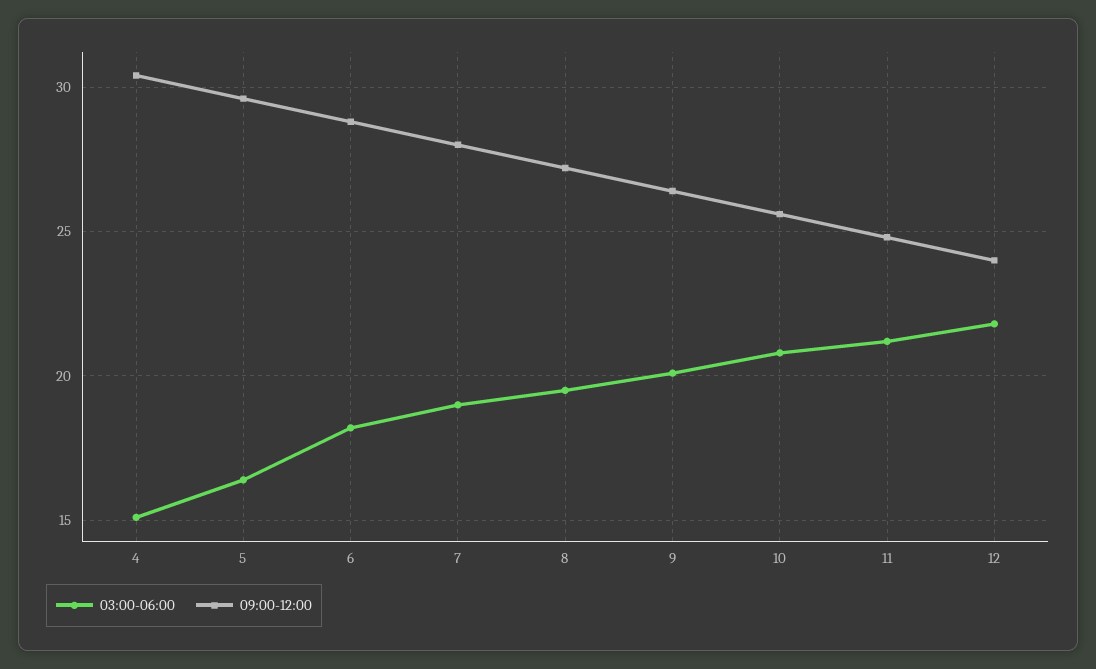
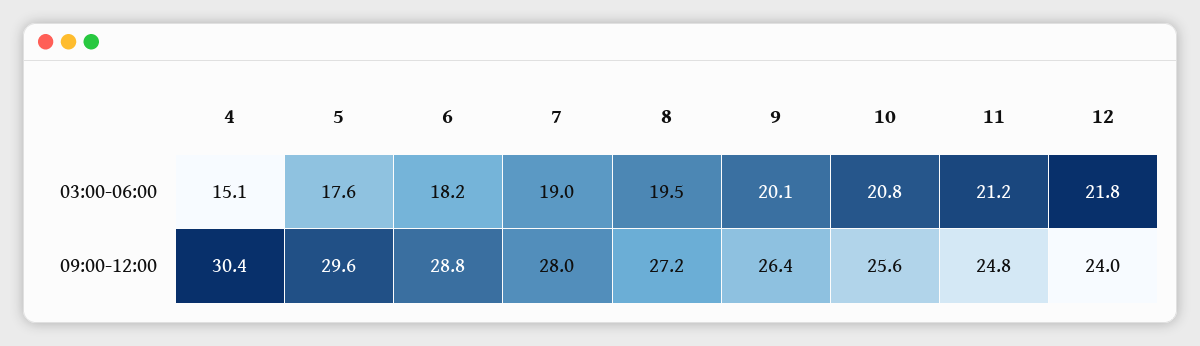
  {
    "03:00-06:00": {
      "4": 15.1,
-     "5": 16.5,
+     "5": 17.6,
      "6": 18.2,
      "7": 19,
      "8": 19.5,
      "9": 20.1,
      "10": 20.8,
      "11": 21.2,
      "12": 21.8
    },
    "09:00-12:00": {
      "4": 30.4,
      "5": 29.6,
      "6": 28.8,
      "7": 28,
      "8": 27.2,
      "9": 26.4,
      "10": 25.6,
      "11": 24.8,
      "12": 24
    }
  }

